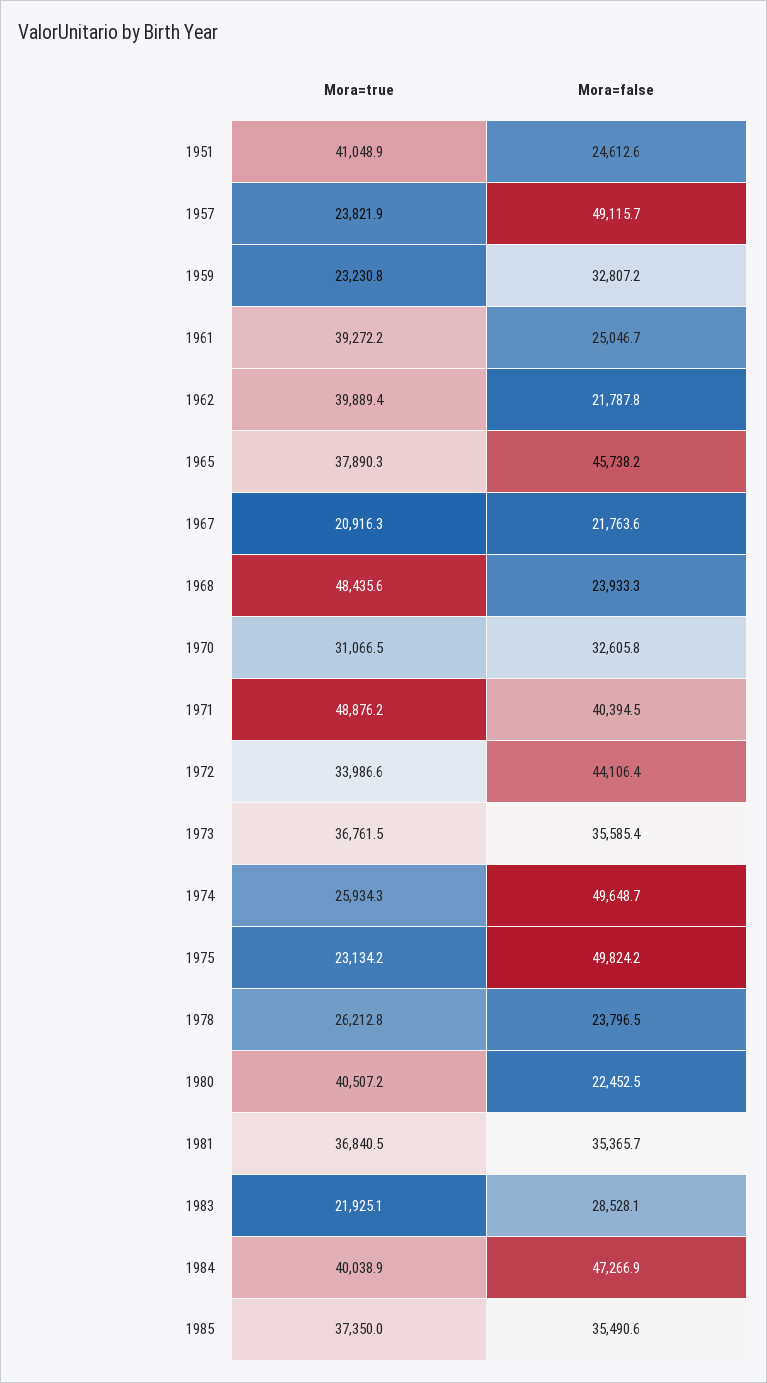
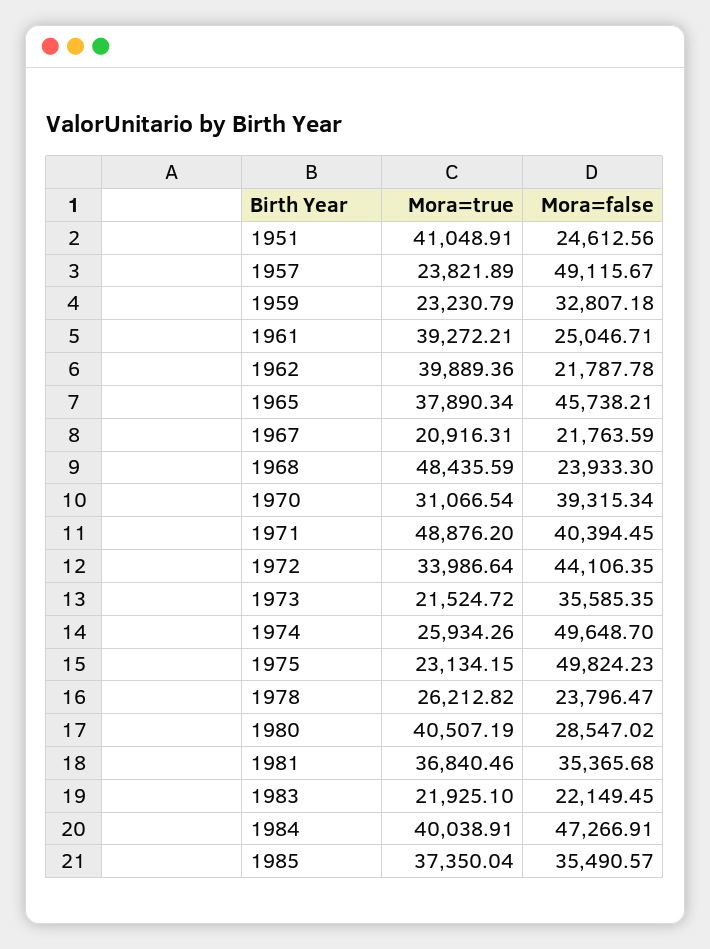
  {
    "Mora=true": {
      "1951": 41048.91,
      "1957": 23821.89,
      "1959": 23230.79,
      "1961": 39272.21,
      "1962": 39889.36,
      "1965": 37890.34,
      "1967": 20916.31,
      "1968": 48435.59,
      "1970": 31066.54,
      "1971": 48876.2,
      "1972": 33986.64,
-     "1973": 36761.5,
+     "1973": 21524.72,
      "1974": 25934.26,
      "1975": 23134.15,
      "1978": 26212.82,
      "1980": 40507.19,
      "1981": 36840.46,
      "1983": 21925.1,
      "1984": 40038.91,
      "1985": 37350.04
    },
    "Mora=false": {
      "1951": 24612.56,
      "1957": 49115.67,
      "1959": 32807.18,
      "1961": 25046.71,
      "1962": 21787.78,
      "1965": 45738.21,
      "1967": 21763.59,
      "1968": 23933.3,
-     "1970": 32605.8,
+     "1970": 39315.34,
      "1971": 40394.45,
      "1972": 44106.35,
      "1973": 35585.35,
      "1974": 49648.7,
      "1975": 49824.23,
      "1978": 23796.47,
-     "1980": 22452.5,
+     "1980": 28547.02,
      "1981": 35365.68,
-     "1983": 28528.1,
+     "1983": 22149.45,
      "1984": 47266.91,
      "1985": 35490.57
    }
  }

